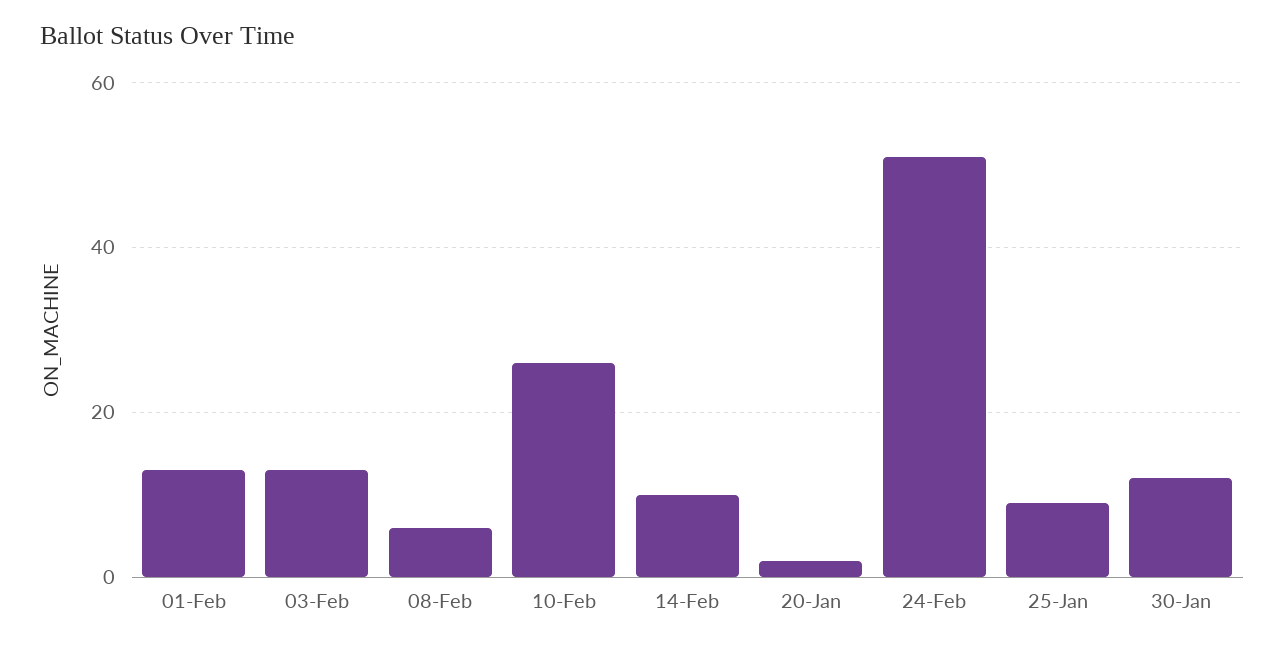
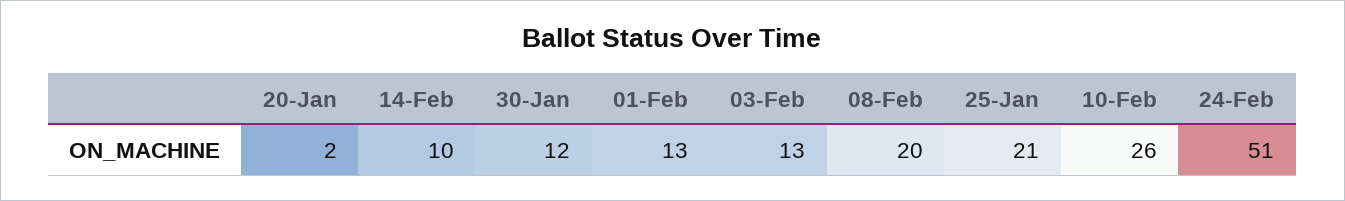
  {
    "01-Feb": 13,
    "03-Feb": 13,
-   "08-Feb": 5,
+   "08-Feb": 20,
    "10-Feb": 26,
    "14-Feb": 10,
    "20-Jan": 2,
    "24-Feb": 51,
-   "25-Jan": 10,
+   "25-Jan": 21,
    "30-Jan": 12
  }

